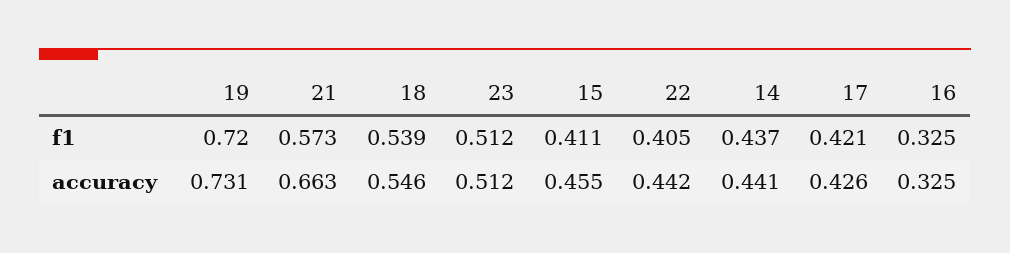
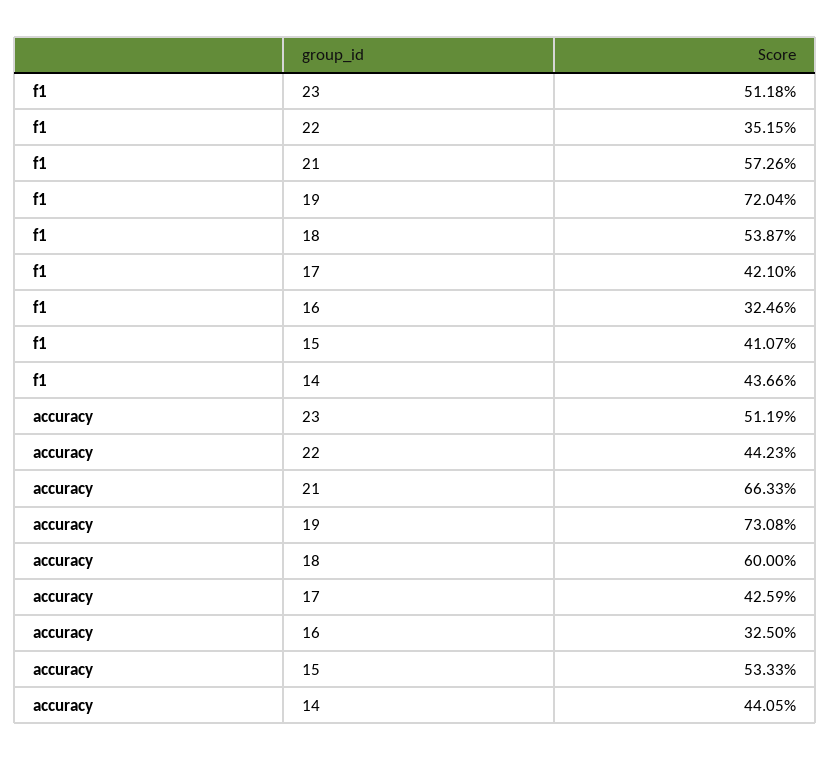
  {
    "19": {
      "f1": 0.7204,
      "accuracy": 0.7308
    },
    "21": {
      "f1": 0.5726,
      "accuracy": 0.6633
    },
    "18": {
      "f1": 0.5387,
-     "accuracy": 0.546
+     "accuracy": 0.6
    },
    "23": {
      "f1": 0.5118,
      "accuracy": 0.5119
    },
    "15": {
      "f1": 0.4107,
-     "accuracy": 0.455
+     "accuracy": 0.5333
    },
    "22": {
-     "f1": 0.405,
+     "f1": 0.3515,
      "accuracy": 0.4423
    },
    "14": {
      "f1": 0.4366,
      "accuracy": 0.4405
    },
    "17": {
      "f1": 0.421,
      "accuracy": 0.4259
    },
    "16": {
      "f1": 0.3246,
      "accuracy": 0.325
    }
  }

